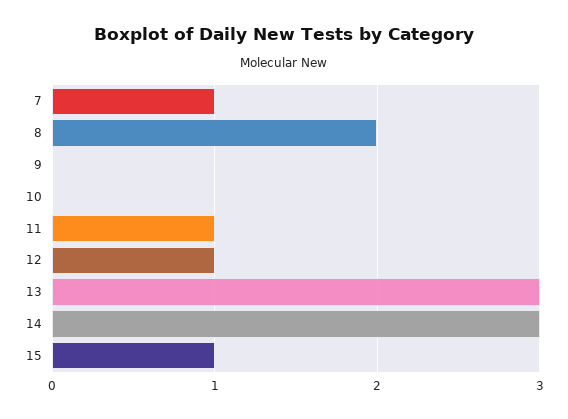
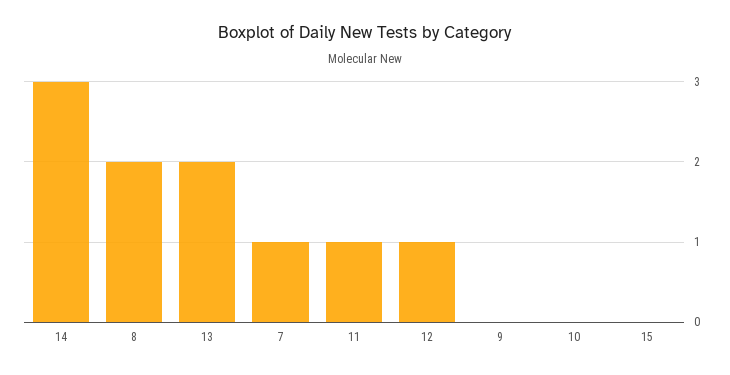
  {
    "7": 1,
    "8": 2,
    "9": 0,
    "10": 0,
    "11": 1,
    "12": 1,
-   "13": 3,
+   "13": 2,
    "14": 3,
-   "15": 1
+   "15": 0
  }

